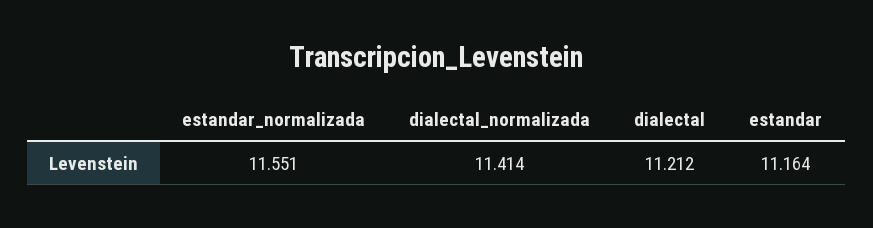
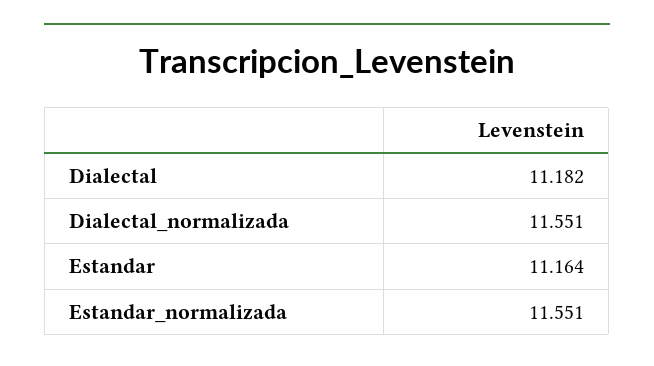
  {
    "estandar_normalizada": 11.551,
-   "dialectal_normalizada": 11.414,
+   "dialectal_normalizada": 11.551,
-   "dialectal": 11.212,
+   "dialectal": 11.182,
    "estandar": 11.164
  }

